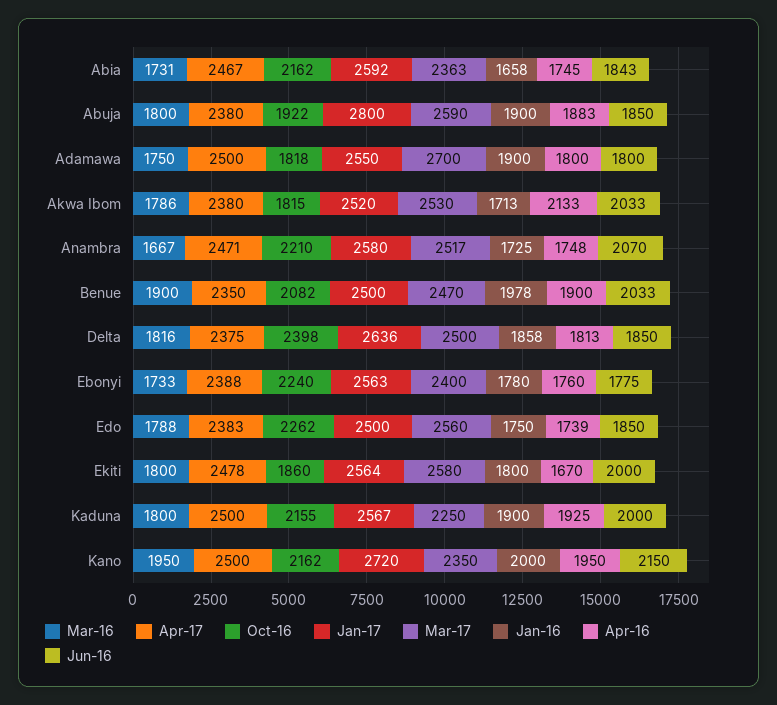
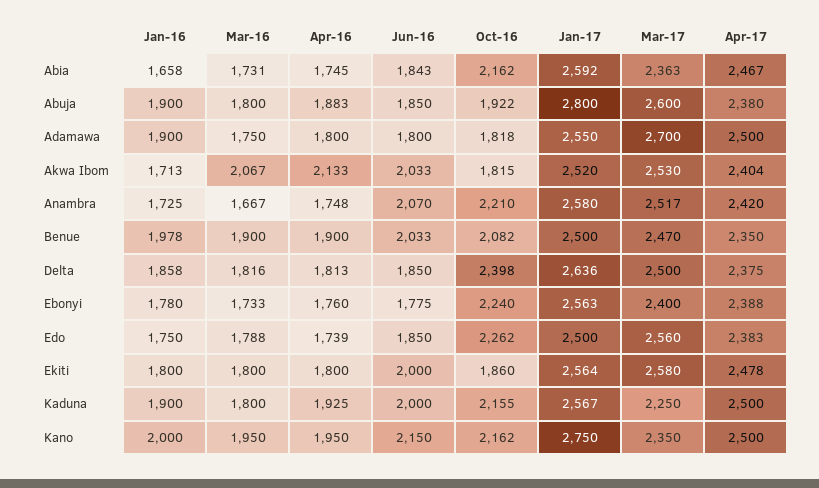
  {
    "Mar-16": {
      "Abia": 1731,
      "Abuja": 1800,
      "Adamawa": 1750,
-     "Akwa Ibom": 1786,
+     "Akwa Ibom": 2067,
      "Anambra": 1667,
      "Benue": 1900,
      "Delta": 1816,
      "Ebonyi": 1733,
      "Edo": 1788,
      "Ekiti": 1800,
      "Kaduna": 1800,
      "Kano": 1950
    },
    "Apr-17": {
      "Abia": 2467,
      "Abuja": 2380,
      "Adamawa": 2500,
-     "Akwa Ibom": 2380,
+     "Akwa Ibom": 2404,
-     "Anambra": 2471,
+     "Anambra": 2420,
      "Benue": 2350,
      "Delta": 2375,
      "Ebonyi": 2388,
      "Edo": 2383,
      "Ekiti": 2478,
      "Kaduna": 2500,
      "Kano": 2500
    },
    "Oct-16": {
      "Abia": 2162,
      "Abuja": 1922,
      "Adamawa": 1818,
      "Akwa Ibom": 1815,
      "Anambra": 2210,
      "Benue": 2082,
      "Delta": 2398,
      "Ebonyi": 2240,
      "Edo": 2262,
      "Ekiti": 1860,
      "Kaduna": 2155,
      "Kano": 2162
    },
    "Jan-17": {
      "Abia": 2592,
      "Abuja": 2800,
      "Adamawa": 2550,
      "Akwa Ibom": 2520,
      "Anambra": 2580,
      "Benue": 2500,
      "Delta": 2636,
      "Ebonyi": 2563,
      "Edo": 2500,
      "Ekiti": 2564,
      "Kaduna": 2567,
-     "Kano": 2720
+     "Kano": 2750
    },
    "Mar-17": {
      "Abia": 2363,
-     "Abuja": 2590,
+     "Abuja": 2600,
      "Adamawa": 2700,
      "Akwa Ibom": 2530,
      "Anambra": 2517,
      "Benue": 2470,
      "Delta": 2500,
      "Ebonyi": 2400,
      "Edo": 2560,
      "Ekiti": 2580,
      "Kaduna": 2250,
      "Kano": 2350
    },
    "Jan-16": {
      "Abia": 1658,
      "Abuja": 1900,
      "Adamawa": 1900,
      "Akwa Ibom": 1713,
      "Anambra": 1725,
      "Benue": 1978,
      "Delta": 1858,
      "Ebonyi": 1780,
      "Edo": 1750,
      "Ekiti": 1800,
      "Kaduna": 1900,
      "Kano": 2000
    },
    "Apr-16": {
      "Abia": 1745,
      "Abuja": 1883,
      "Adamawa": 1800,
      "Akwa Ibom": 2133,
      "Anambra": 1748,
      "Benue": 1900,
      "Delta": 1813,
      "Ebonyi": 1760,
      "Edo": 1739,
-     "Ekiti": 1670,
+     "Ekiti": 1800,
      "Kaduna": 1925,
      "Kano": 1950
    },
    "Jun-16": {
      "Abia": 1843,
      "Abuja": 1850,
      "Adamawa": 1800,
      "Akwa Ibom": 2033,
      "Anambra": 2070,
      "Benue": 2033,
      "Delta": 1850,
      "Ebonyi": 1775,
      "Edo": 1850,
      "Ekiti": 2000,
      "Kaduna": 2000,
      "Kano": 2150
    }
  }

